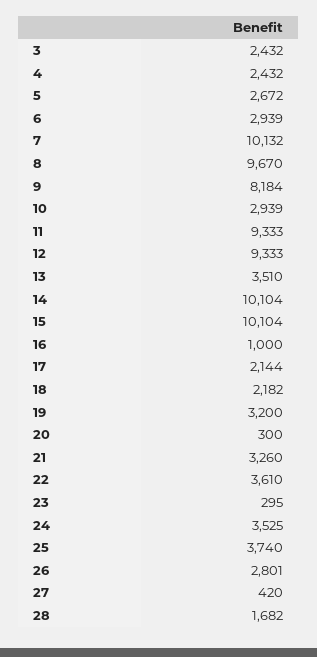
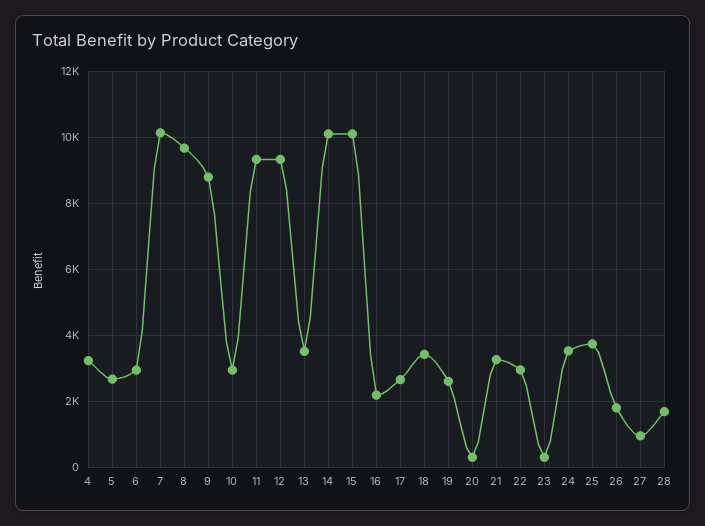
  {
-   "3": 2432,
-   "4": 2432,
+   "4": 3200,
    "5": 2672,
    "6": 2939,
    "7": 10132,
    "8": 9670,
-   "9": 8184,
+   "9": 8800,
    "10": 2939,
    "11": 9333,
    "12": 9333,
    "13": 3510,
    "14": 10104,
    "15": 10104,
-   "16": 1000,
+   "16": 2200,
-   "17": 2144,
+   "17": 2600,
-   "18": 2182,
+   "18": 3400,
-   "19": 3200,
+   "19": 2600,
    "20": 300,
    "21": 3260,
-   "22": 3610,
+   "22": 3000,
    "23": 295,
    "24": 3525,
    "25": 3740,
-   "26": 2801,
+   "26": 1800,
-   "27": 420,
+   "27": 1000,
    "28": 1682
  }

